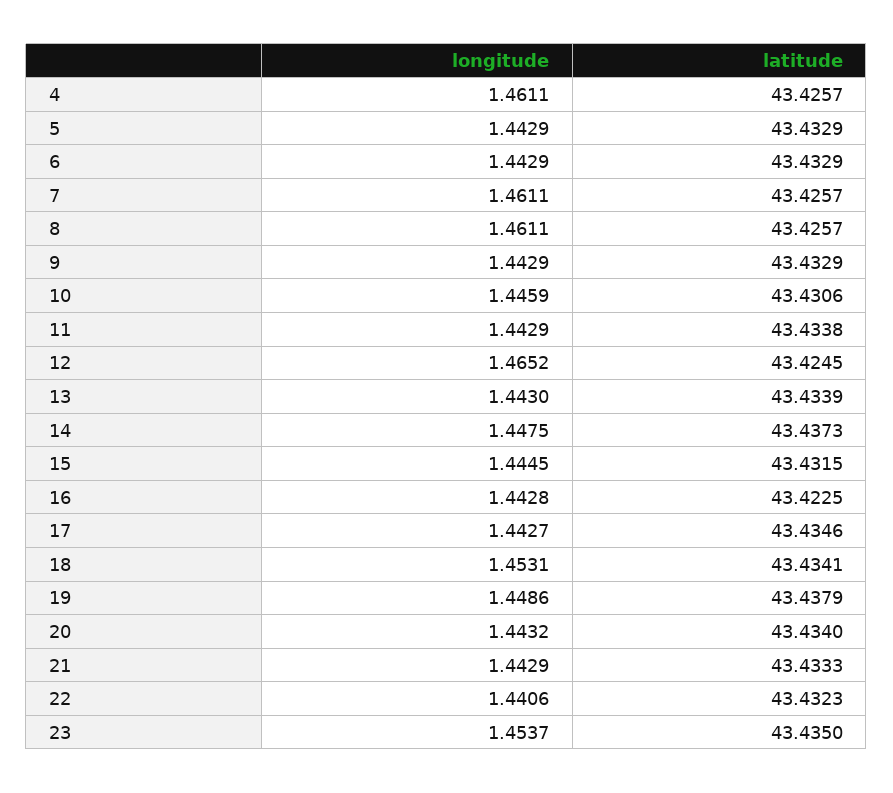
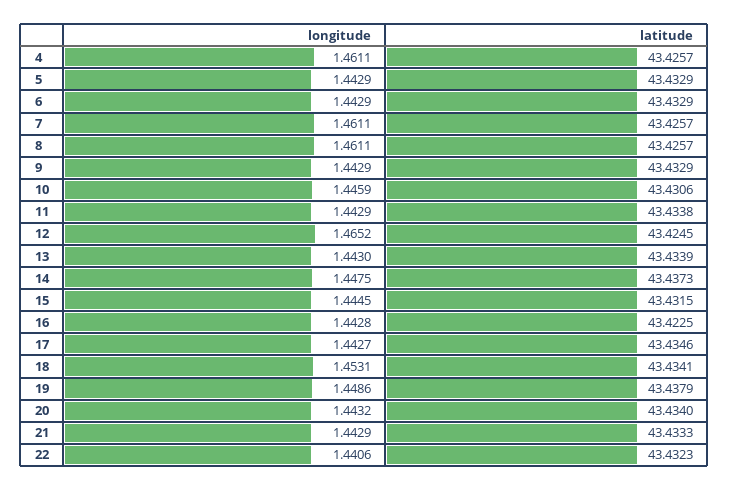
  {
    "longitude": {
      "4": 1.4611,
      "5": 1.4429,
      "6": 1.4429,
      "7": 1.4611,
      "8": 1.4611,
      "9": 1.4429,
      "10": 1.4459,
      "11": 1.4429,
      "12": 1.4652,
      "13": 1.443,
      "14": 1.4475,
      "15": 1.4445,
      "16": 1.4428,
      "17": 1.4427,
      "18": 1.4531,
      "19": 1.4486,
      "20": 1.4432,
      "21": 1.4429,
-     "22": 1.4406,
+     "22": 1.4406
-     "23": 1.4537
    },
    "latitude": {
      "4": 43.4257,
      "5": 43.4329,
      "6": 43.4329,
      "7": 43.4257,
      "8": 43.4257,
      "9": 43.4329,
      "10": 43.4306,
      "11": 43.4338,
      "12": 43.4245,
      "13": 43.4339,
      "14": 43.4373,
      "15": 43.4315,
      "16": 43.4225,
      "17": 43.4346,
      "18": 43.4341,
      "19": 43.4379,
      "20": 43.434,
      "21": 43.4333,
-     "22": 43.4323,
+     "22": 43.4323
-     "23": 43.435
    }
  }

